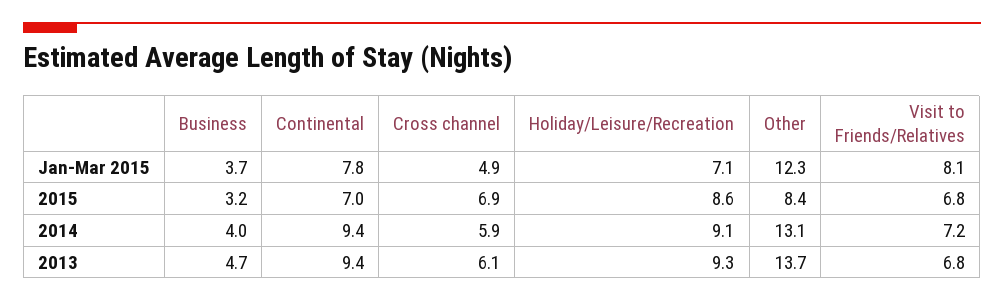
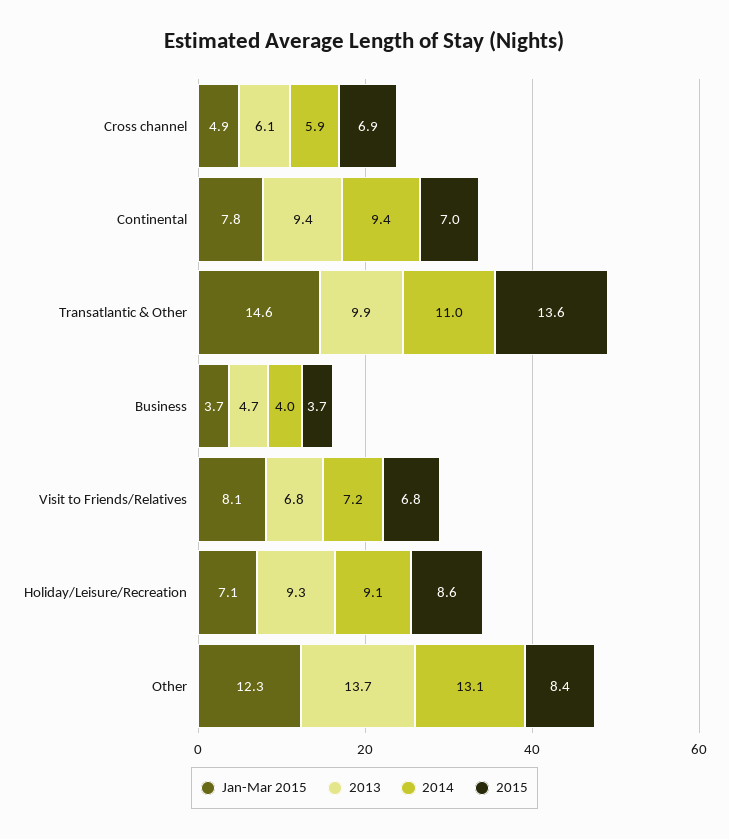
  {
    "Jan-Mar 2015": {
      "Business": 3.7,
      "Continental": 7.8,
      "Cross channel": 4.9,
      "Holiday/Leisure/Recreation": 7.1,
      "Other": 12.3,
-     "Visit to Friends/Relatives": 8.1
+     "Visit to Friends/Relatives": 8.1,
+     "Transatlantic & Other": 14.6
    },
    "2015": {
-     "Business": 3.2,
+     "Business": 3.7,
      "Continental": 7,
      "Cross channel": 6.9,
      "Holiday/Leisure/Recreation": 8.6,
      "Other": 8.4,
-     "Visit to Friends/Relatives": 6.8
+     "Visit to Friends/Relatives": 6.8,
+     "Transatlantic & Other": 13.6
    },
    "2014": {
      "Business": 4,
      "Continental": 9.4,
      "Cross channel": 5.9,
      "Holiday/Leisure/Recreation": 9.1,
      "Other": 13.1,
-     "Visit to Friends/Relatives": 7.2
+     "Visit to Friends/Relatives": 7.2,
+     "Transatlantic & Other": 11
    },
    "2013": {
      "Business": 4.7,
      "Continental": 9.4,
      "Cross channel": 6.1,
      "Holiday/Leisure/Recreation": 9.3,
      "Other": 13.7,
-     "Visit to Friends/Relatives": 6.8
+     "Visit to Friends/Relatives": 6.8,
+     "Transatlantic & Other": 9.9
    }
  }

